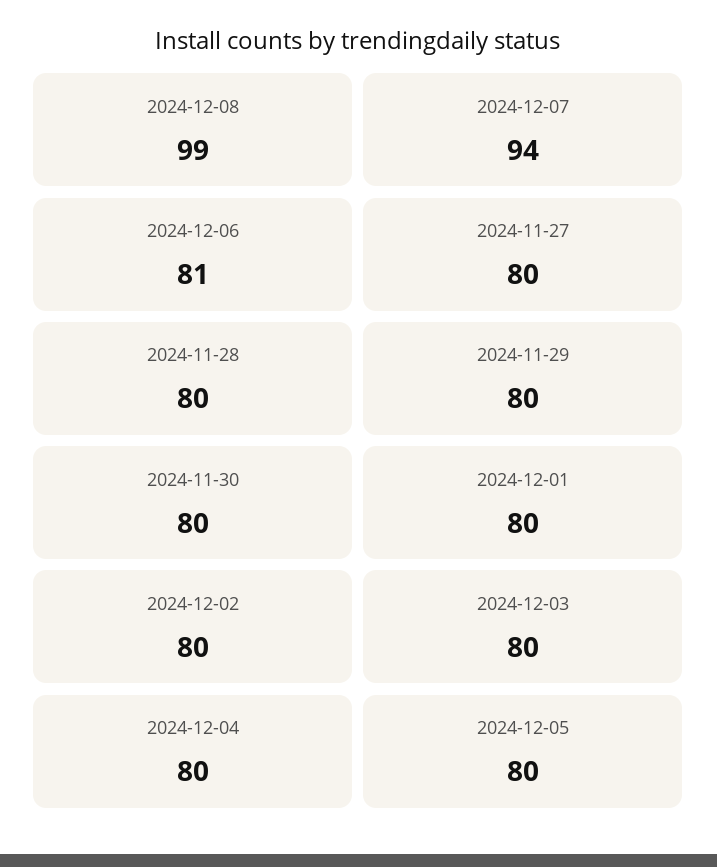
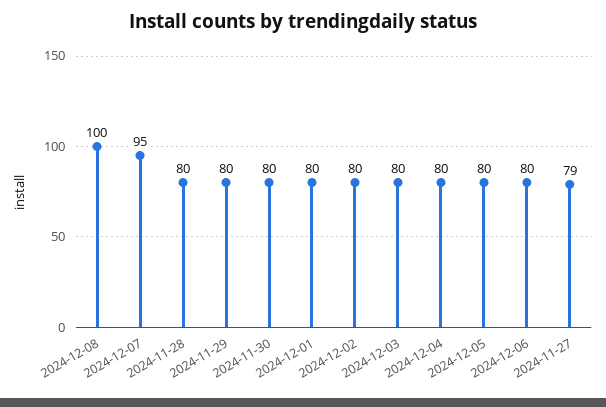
  {
-   "2024-12-08": 99,
+   "2024-12-08": 100,
-   "2024-12-07": 94,
+   "2024-12-07": 95,
-   "2024-12-06": 81,
+   "2024-12-06": 80,
-   "2024-11-27": 80,
+   "2024-11-27": 79,
    "2024-11-28": 80,
    "2024-11-29": 80,
    "2024-11-30": 80,
    "2024-12-01": 80,
    "2024-12-02": 80,
    "2024-12-03": 80,
    "2024-12-04": 80,
    "2024-12-05": 80
  }

